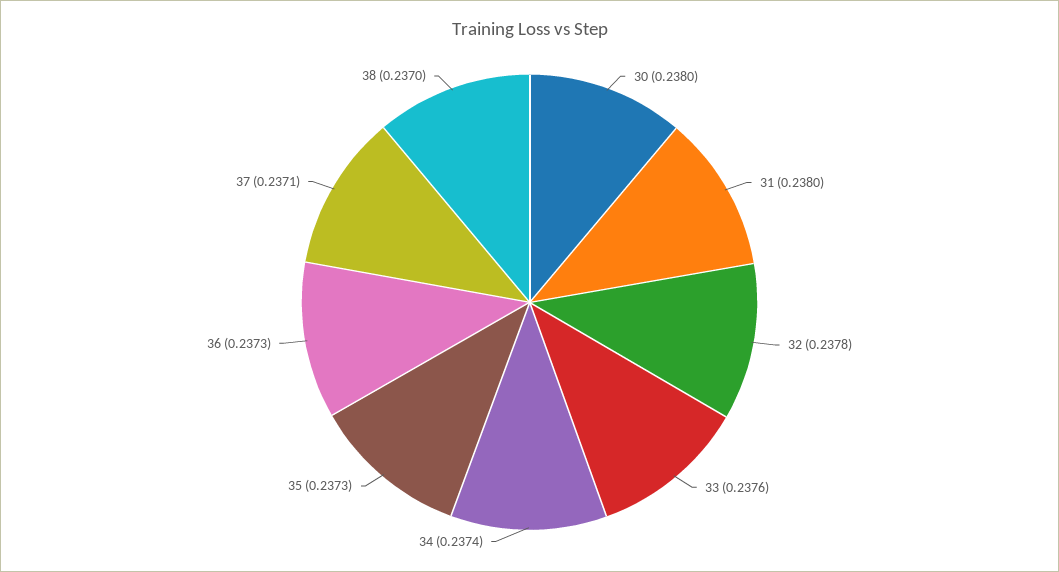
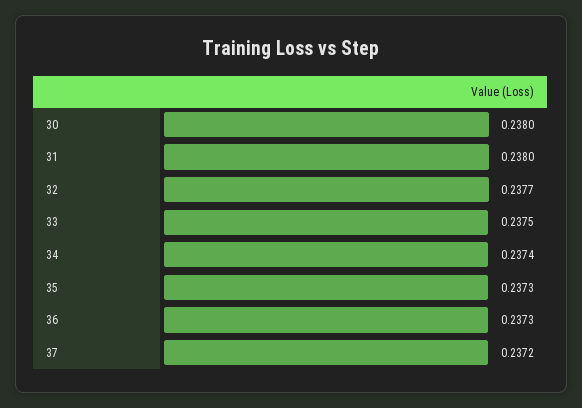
  {
    "30": 0.238,
    "31": 0.238,
-   "32": 0.2378,
+   "32": 0.2377,
-   "33": 0.2376,
+   "33": 0.2375,
    "34": 0.2374,
    "35": 0.2373,
    "36": 0.2373,
-   "37": 0.2371,
+   "37": 0.2372
-   "38": 0.237
  }

